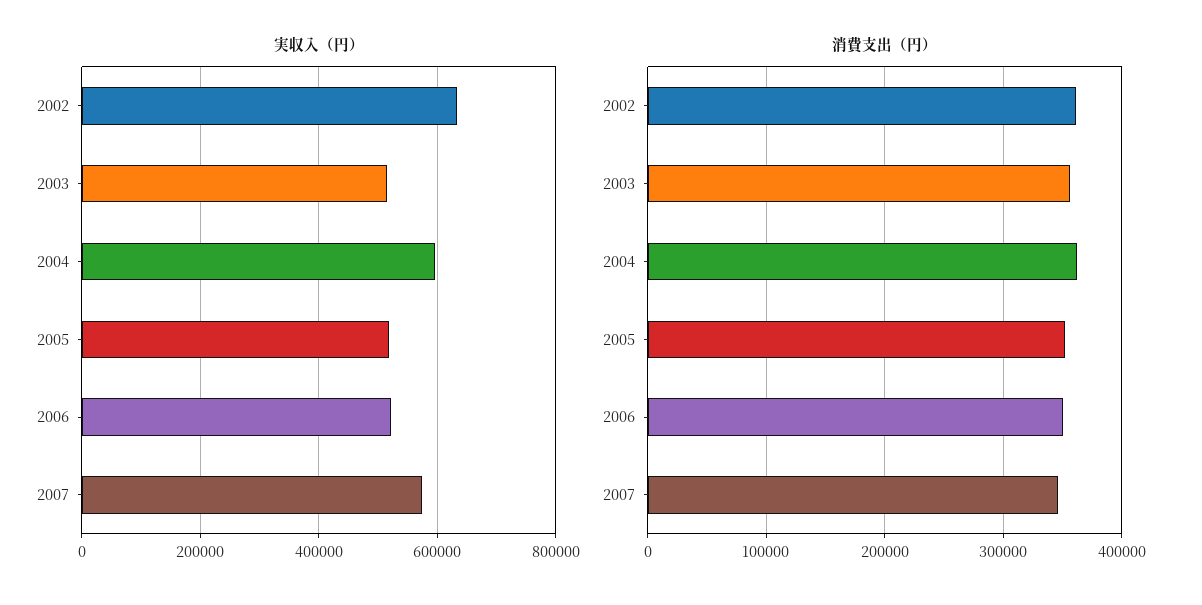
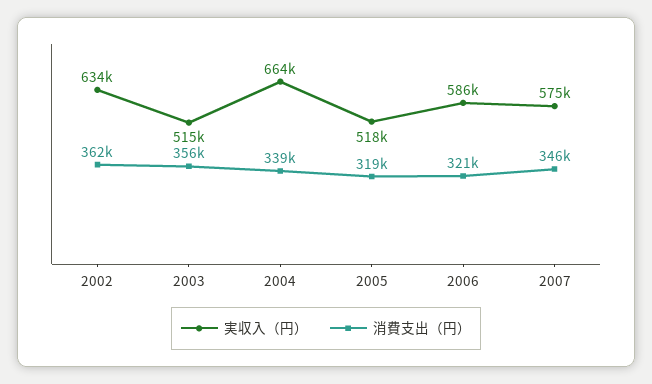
  {
    "実収入（円）": {
      "2002": 634000,
      "2003": 515000,
-     "2004": 600000,
+     "2004": 664000,
      "2005": 518000,
-     "2006": 520000,
+     "2006": 586000,
      "2007": 575000
    },
    "消費支出（円）": {
      "2002": 362000,
      "2003": 356000,
-     "2004": 360000,
+     "2004": 339000,
-     "2005": 350000,
+     "2005": 319000,
-     "2006": 350000,
+     "2006": 321000,
      "2007": 346000
    }
  }

